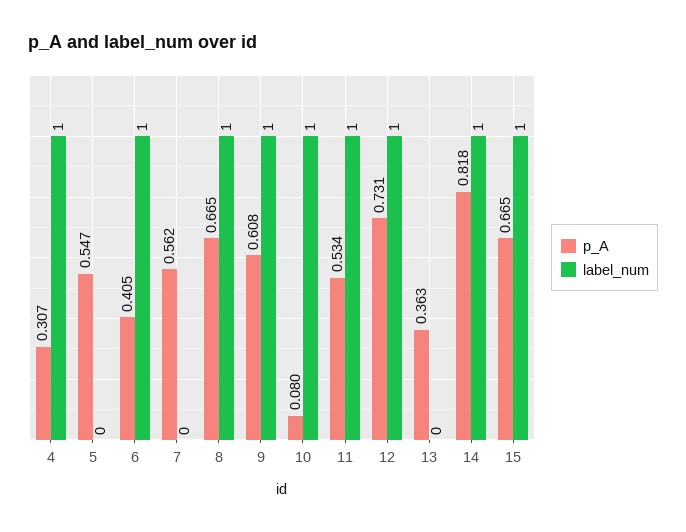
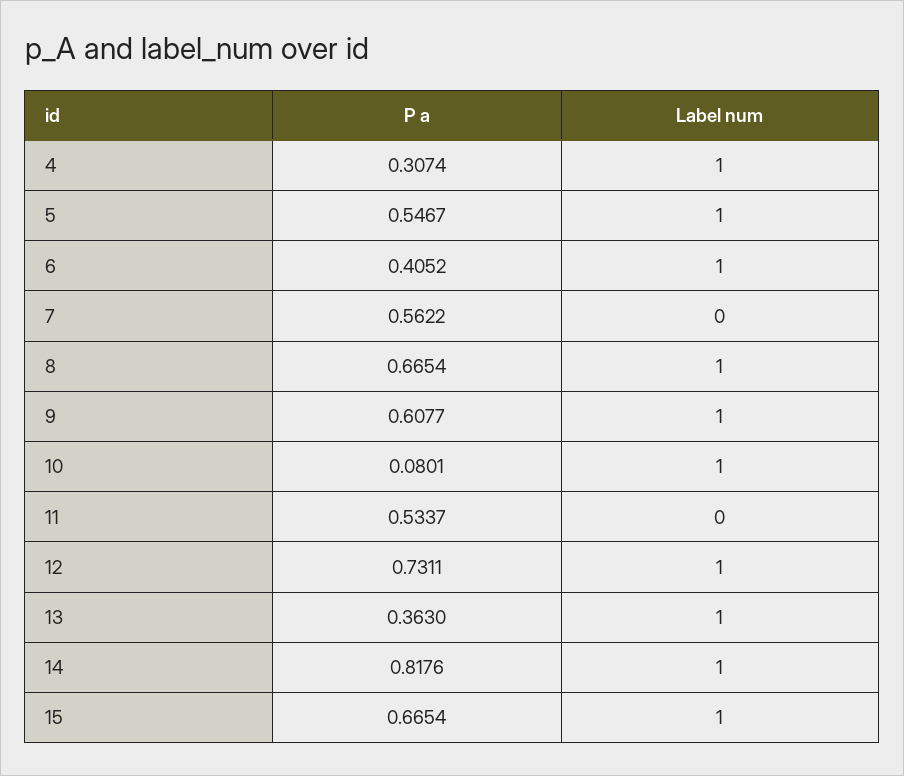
  {
    "p_A": {
      "4": 0.3074,
      "5": 0.5467,
      "6": 0.4052,
      "7": 0.5622,
      "8": 0.6654,
      "9": 0.6077,
      "10": 0.0801,
      "11": 0.5337,
      "12": 0.7311,
      "13": 0.363,
      "14": 0.8176,
      "15": 0.6654
    },
    "label_num": {
      "4": 1,
-     "5": 0,
+     "5": 1,
      "6": 1,
      "7": 0,
      "8": 1,
      "9": 1,
      "10": 1,
-     "11": 1,
+     "11": 0,
      "12": 1,
-     "13": 0,
+     "13": 1,
      "14": 1,
      "15": 1
    }
  }

